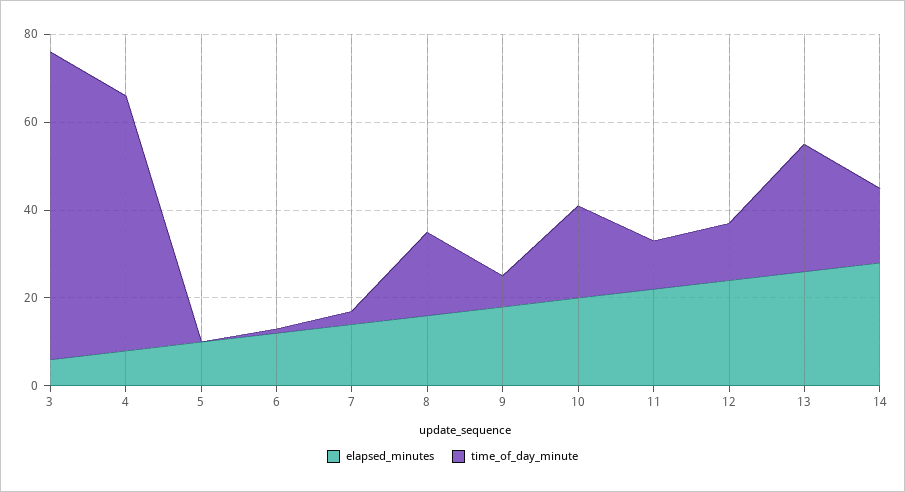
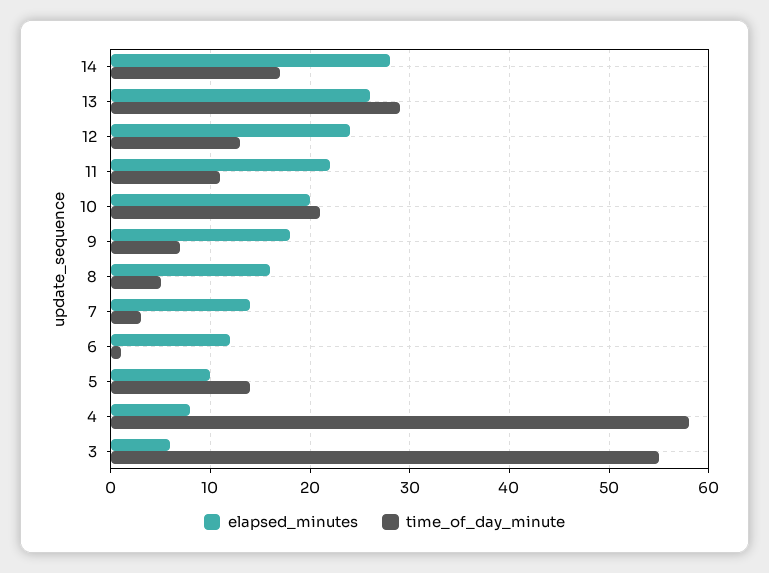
  {
    "elapsed_minutes": {
      "3": 6,
      "4": 8,
      "5": 10,
      "6": 12,
      "7": 14,
      "8": 16,
      "9": 18,
      "10": 20,
      "11": 22,
      "12": 24,
      "13": 26,
      "14": 28
    },
    "time_of_day_minute": {
-     "3": 70,
+     "3": 55,
      "4": 58,
-     "5": 0,
+     "5": 14,
      "6": 1,
      "7": 3,
-     "8": 20,
+     "8": 5,
      "9": 7,
      "10": 21,
      "11": 11,
      "12": 13,
      "13": 29,
      "14": 17
    }
  }

